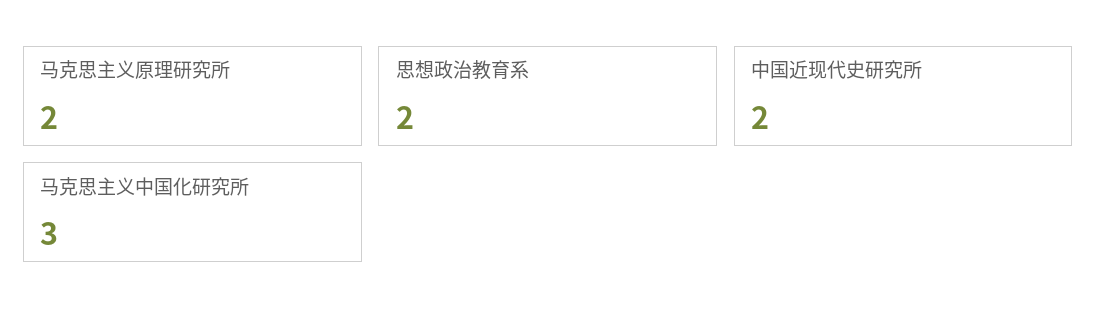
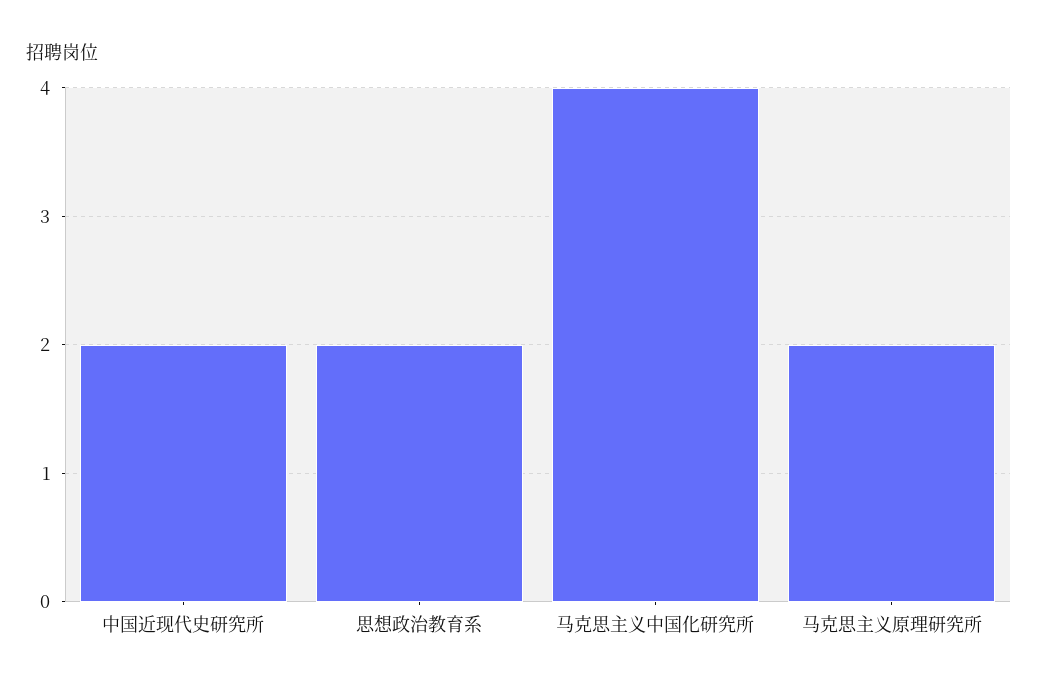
  {
    "马克思主义原理研究所": 2,
    "思想政治教育系": 2,
    "中国近现代史研究所": 2,
-   "马克思主义中国化研究所": 3
+   "马克思主义中国化研究所": 4
  }

